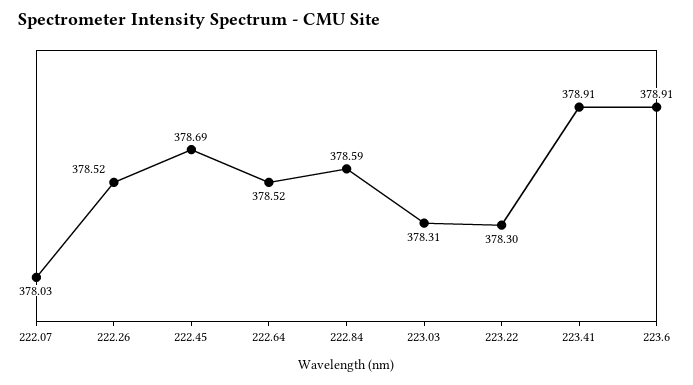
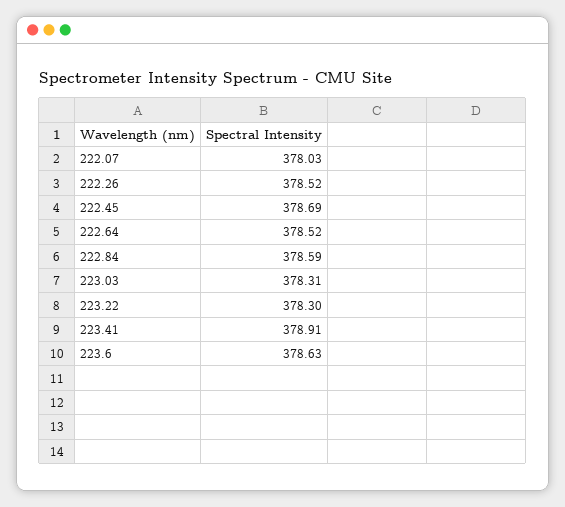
  {
    "222.07": 378.03,
    "222.26": 378.52,
    "222.45": 378.69,
    "222.64": 378.52,
    "222.84": 378.59,
    "223.03": 378.31,
    "223.22": 378.3,
    "223.41": 378.91,
-   "223.6": 378.91
+   "223.6": 378.63
  }

